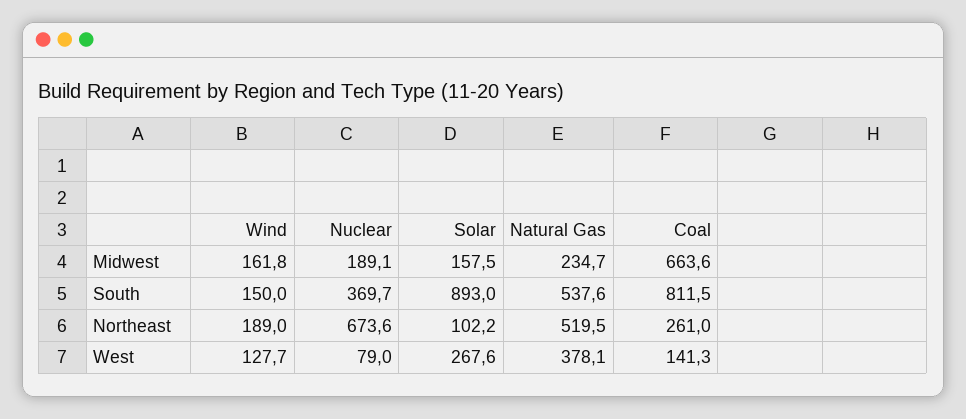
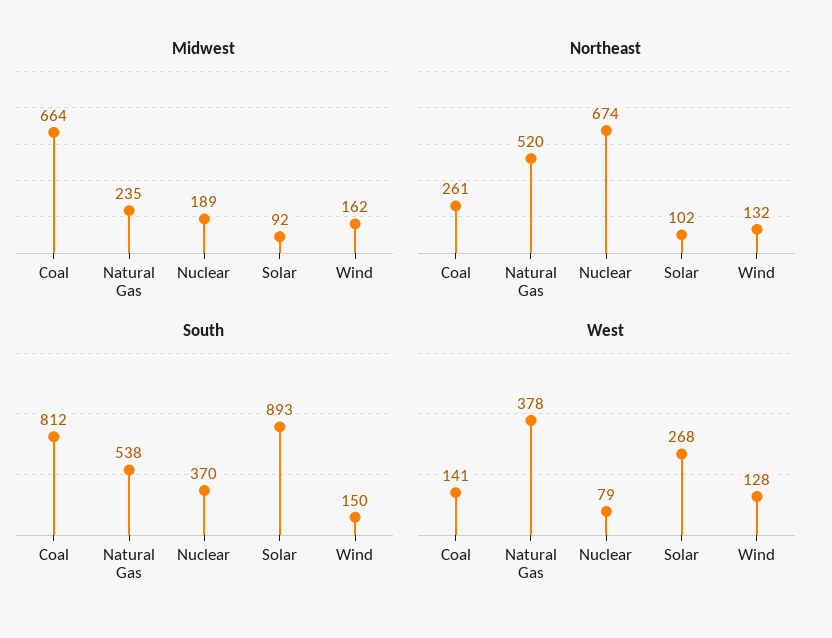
  {
    "Midwest": {
      "Wind": 161.8,
      "Nuclear": 189.1,
-     "Solar": 157.5,
+     "Solar": 92,
      "Natural Gas": 234.7,
      "Coal": 663.6
    },
    "South": {
      "Wind": 150,
      "Nuclear": 369.7,
      "Solar": 893,
      "Natural Gas": 537.6,
      "Coal": 811.5
    },
    "Northeast": {
-     "Wind": 189,
+     "Wind": 132,
      "Nuclear": 673.6,
      "Solar": 102.2,
      "Natural Gas": 519.5,
      "Coal": 261
    },
    "West": {
      "Wind": 127.7,
      "Nuclear": 79,
      "Solar": 267.6,
      "Natural Gas": 378.1,
      "Coal": 141.3
    }
  }

